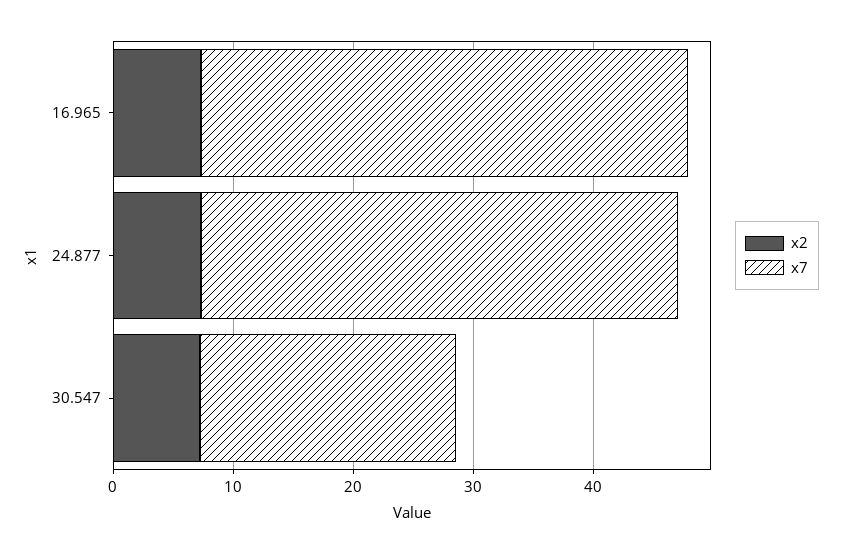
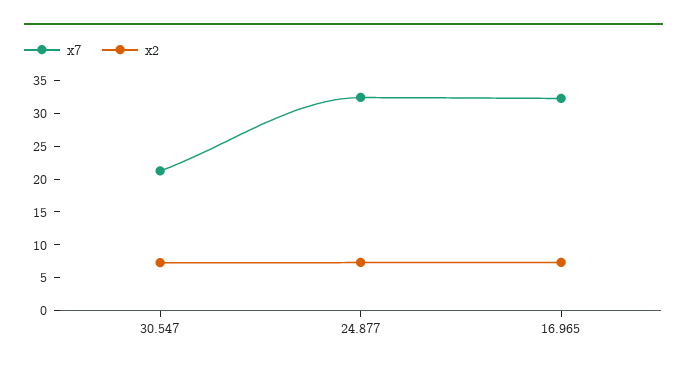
  {
    "x2": {
      "16.965": 8,
      "24.877": 8,
      "30.547": 8
    },
    "x7": {
-     "16.965": 40,
+     "16.965": 32.5,
-     "24.877": 40,
+     "24.877": 32.5,
      "30.547": 22
    }
  }

